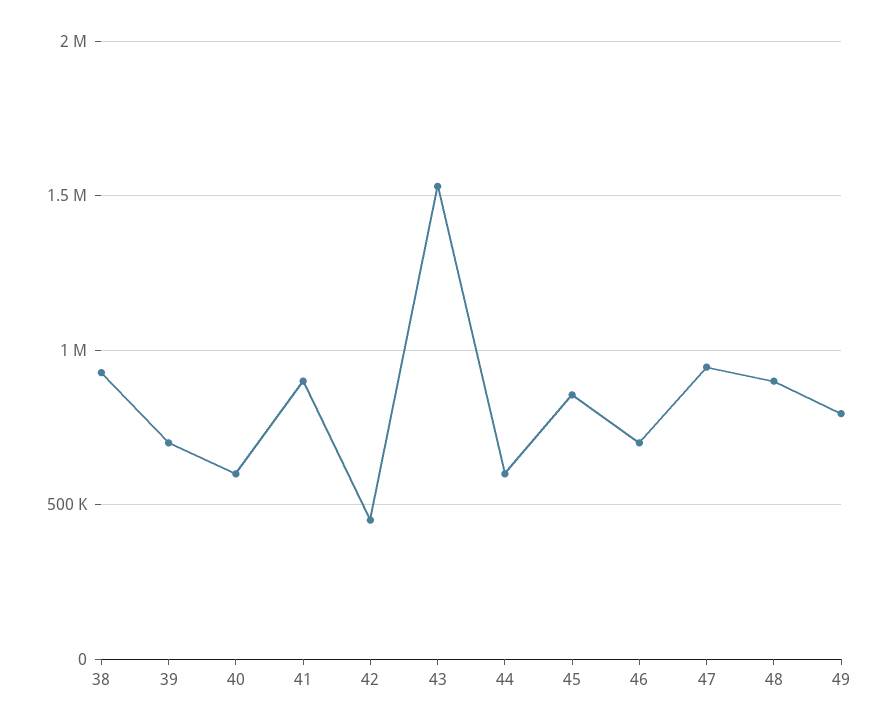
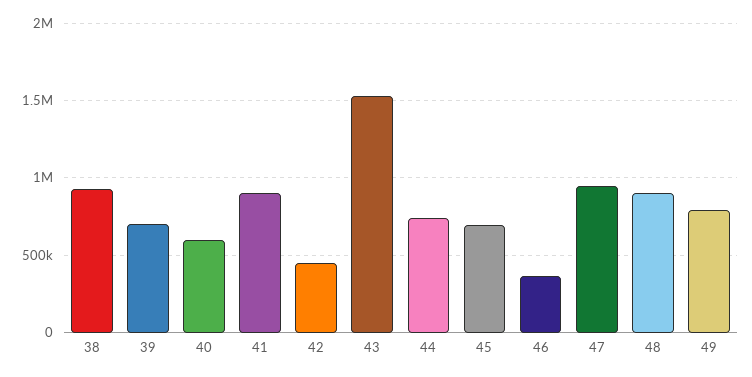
  {
    "38": 950000,
    "39": 700000,
    "40": 600000,
    "41": 900000,
    "42": 450000,
    "43": 1550000,
-   "44": 600000,
+   "44": 750000,
-   "45": 850000,
+   "45": 700000,
-   "46": 700000,
+   "46": 350000,
    "47": 950000,
    "48": 900000,
    "49": 800000
  }

